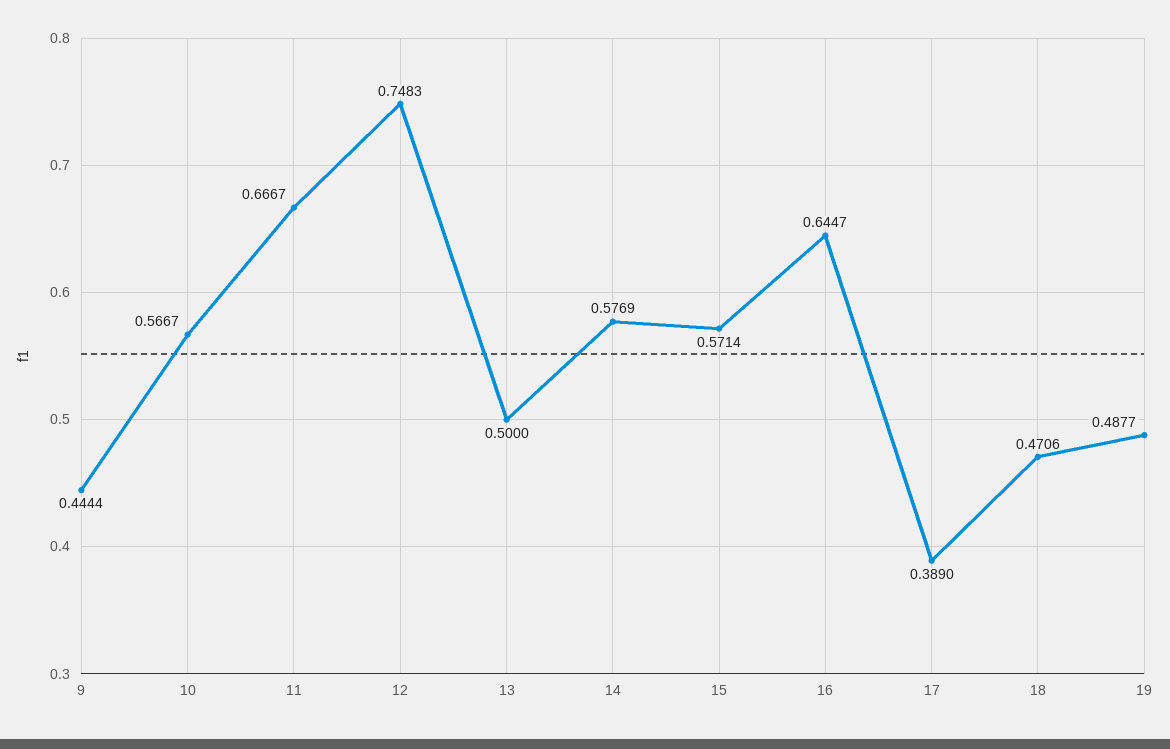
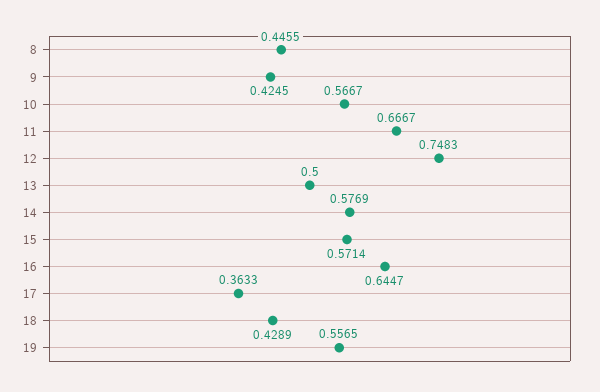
  {
-   "9": 0.4444,
+   "9": 0.4245,
    "10": 0.5667,
    "11": 0.6667,
    "12": 0.7483,
    "13": 0.5,
    "14": 0.5769,
    "15": 0.5714,
    "16": 0.6447,
-   "17": 0.389,
+   "17": 0.3633,
-   "18": 0.4706,
+   "18": 0.4289,
-   "19": 0.4877
+   "19": 0.5565,
+   "8": 0.4455
  }

